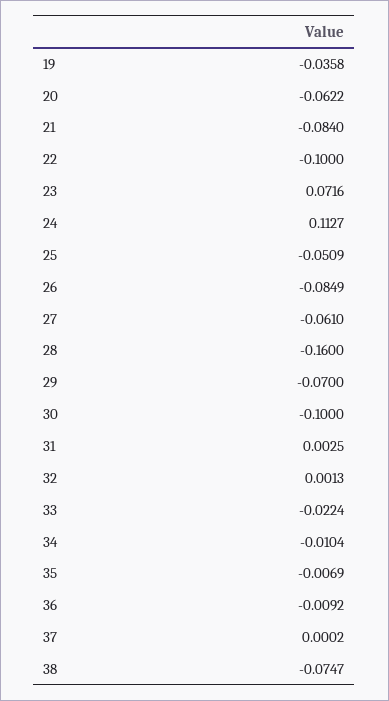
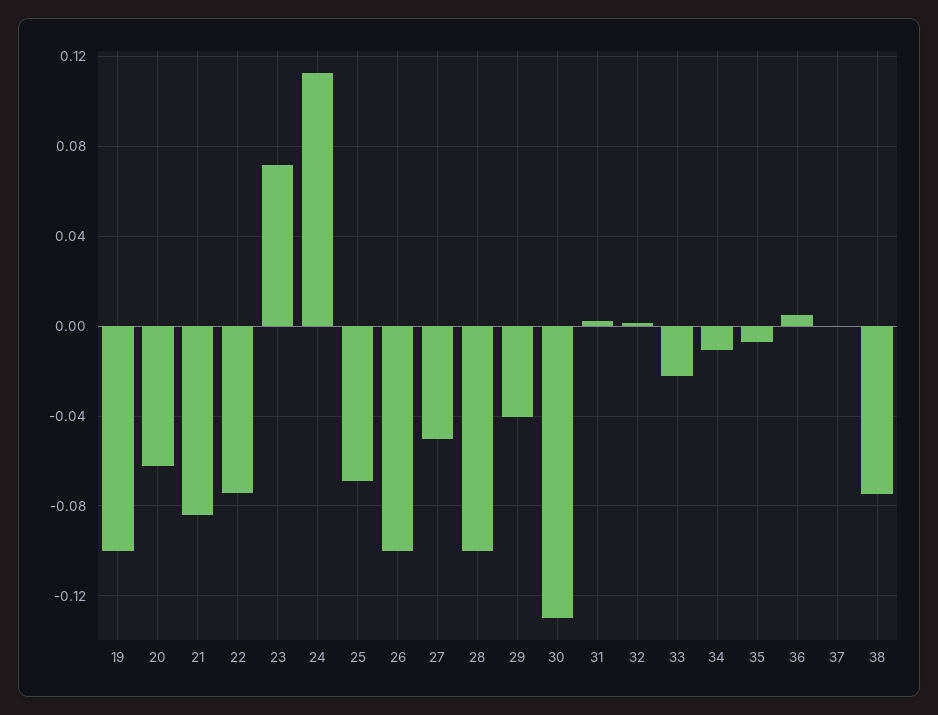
  {
-   "19": -0.0358,
+   "19": -0.1,
    "20": -0.0622,
    "21": -0.084,
-   "22": -0.1,
+   "22": -0.075,
    "23": 0.0716,
    "24": 0.1127,
-   "25": -0.0509,
+   "25": -0.07,
-   "26": -0.0849,
+   "26": -0.1,
-   "27": -0.061,
+   "27": -0.05,
-   "28": -0.16,
+   "28": -0.1,
-   "29": -0.07,
+   "29": -0.04,
-   "30": -0.1,
+   "30": -0.13,
    "31": 0.0025,
    "32": 0.0013,
    "33": -0.0224,
    "34": -0.0104,
    "35": -0.0069,
-   "36": -0.0092,
+   "36": 0.005,
    "37": 0.0002,
    "38": -0.0747
  }

